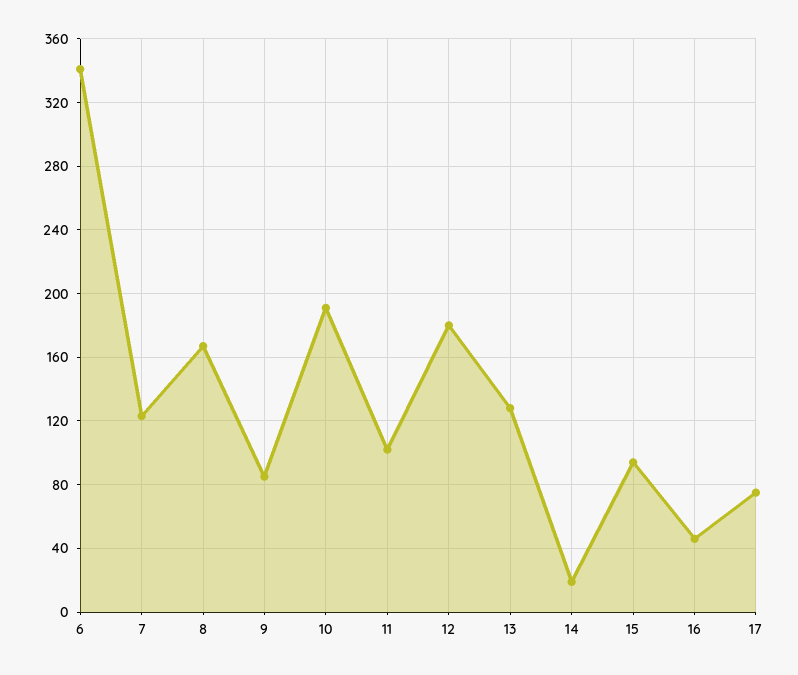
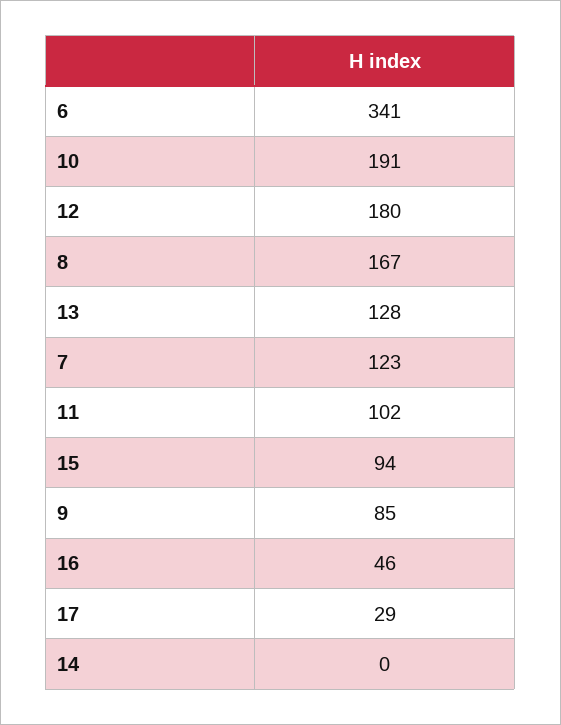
  {
    "6": 341,
    "7": 123,
    "8": 167,
    "9": 85,
    "10": 191,
    "11": 102,
    "12": 180,
    "13": 128,
-   "14": 20,
+   "14": 0,
    "15": 94,
    "16": 46,
-   "17": 75
+   "17": 29
  }

